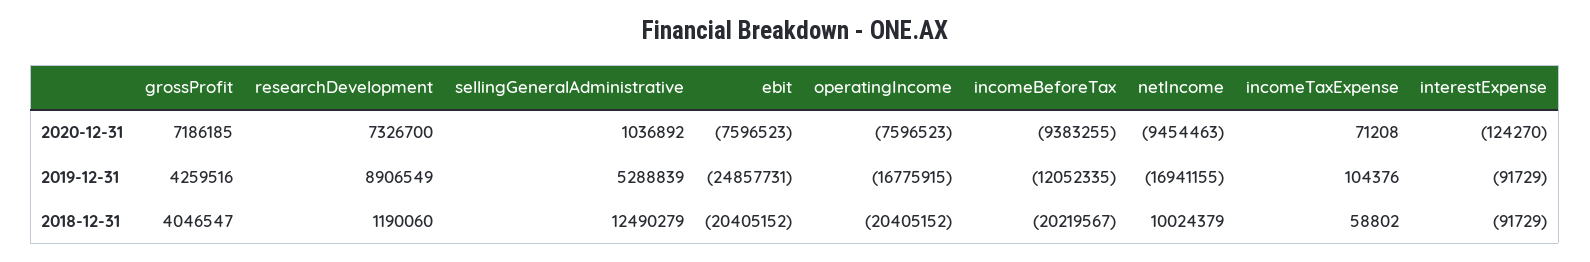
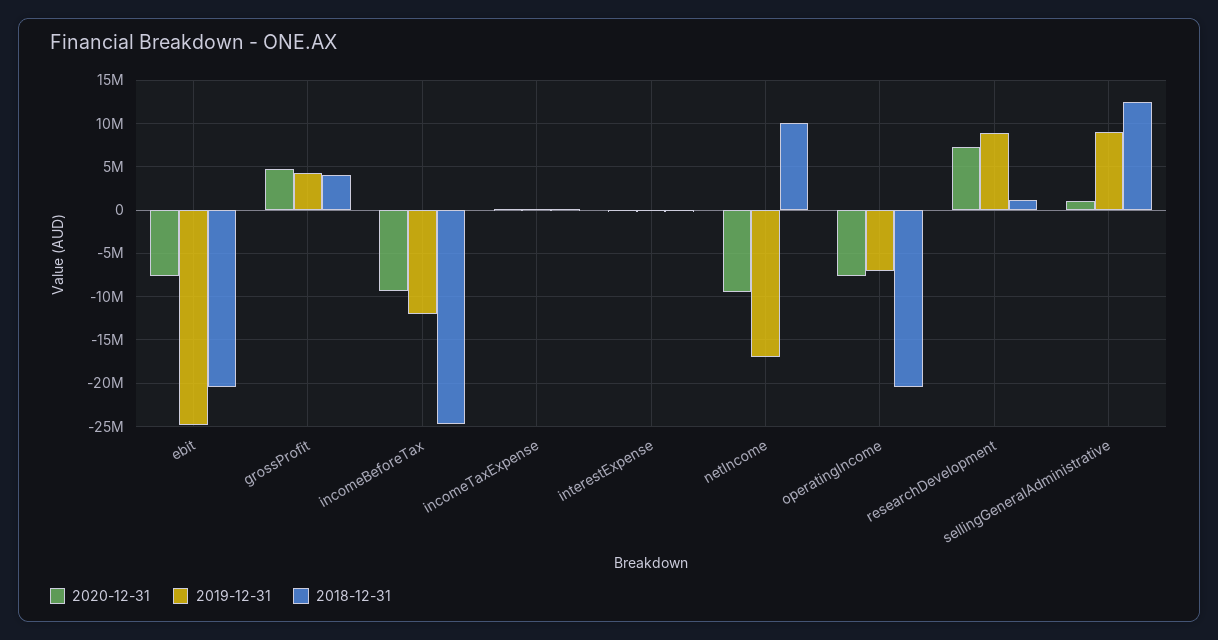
  {
    "2020-12-31": {
-     "grossProfit": 7186185,
+     "grossProfit": 5000000,
      "researchDevelopment": 7326700,
      "sellingGeneralAdministrative": 1036892,
      "ebit": -7596523,
      "operatingIncome": -7596523,
      "incomeBeforeTax": -9383255,
      "netIncome": -9454463,
      "incomeTaxExpense": 71208,
      "interestExpense": -124270
    },
    "2019-12-31": {
      "grossProfit": 4259516,
      "researchDevelopment": 8906549,
-     "sellingGeneralAdministrative": 5288839,
+     "sellingGeneralAdministrative": 9000000,
      "ebit": -24857731,
-     "operatingIncome": -16775915,
+     "operatingIncome": -7000000,
      "incomeBeforeTax": -12052335,
      "netIncome": -16941155,
      "incomeTaxExpense": 104376,
      "interestExpense": -91729
    },
    "2018-12-31": {
      "grossProfit": 4046547,
      "researchDevelopment": 1190060,
      "sellingGeneralAdministrative": 12490279,
      "ebit": -20405152,
      "operatingIncome": -20405152,
-     "incomeBeforeTax": -20219567,
+     "incomeBeforeTax": -25000000,
      "netIncome": 10024379,
      "incomeTaxExpense": 58802,
      "interestExpense": -91729
    }
  }

